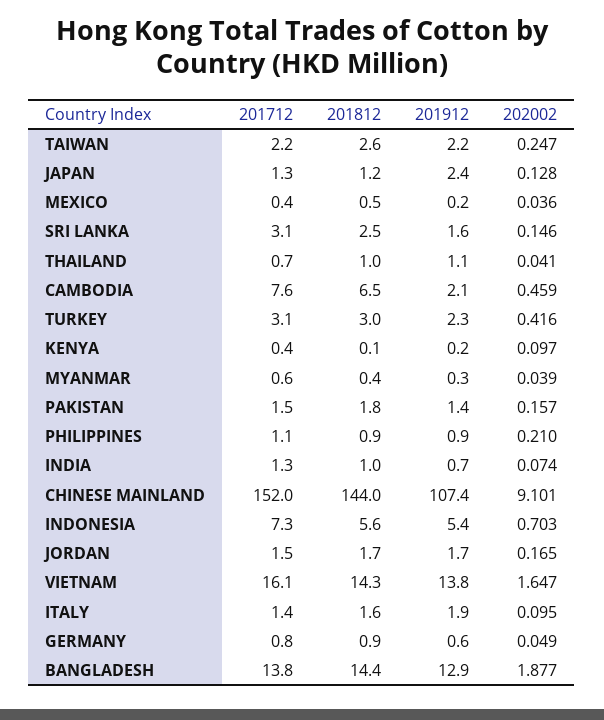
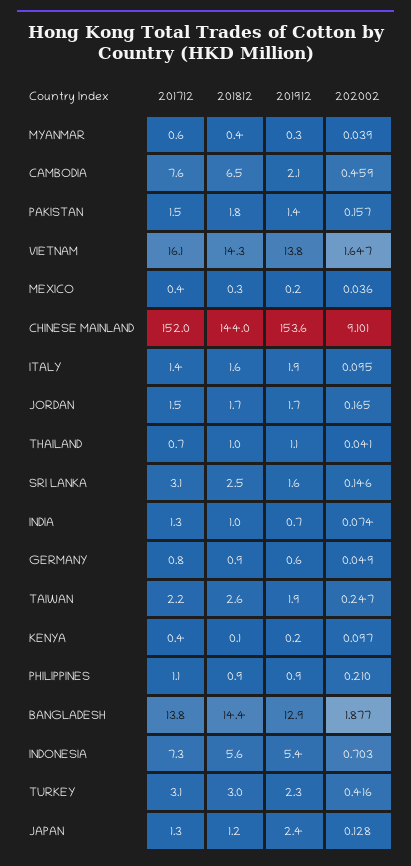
  {
    "201712": {
      "TAIWAN": 2.2,
      "JAPAN": 1.3,
      "MEXICO": 0.4,
      "SRI LANKA": 3.1,
      "THAILAND": 0.7,
      "CAMBODIA": 7.6,
      "TURKEY": 3.1,
      "KENYA": 0.4,
      "MYANMAR": 0.6,
      "PAKISTAN": 1.5,
      "PHILIPPINES": 1.1,
      "INDIA": 1.3,
      "CHINESE MAINLAND": 152,
      "INDONESIA": 7.3,
      "JORDAN": 1.5,
      "VIETNAM": 16.1,
      "ITALY": 1.4,
      "GERMANY": 0.8,
      "BANGLADESH": 13.8
    },
    "201812": {
      "TAIWAN": 2.6,
      "JAPAN": 1.2,
-     "MEXICO": 0.5,
+     "MEXICO": 0.3,
      "SRI LANKA": 2.5,
      "THAILAND": 1,
      "CAMBODIA": 6.5,
      "TURKEY": 3,
      "KENYA": 0.1,
      "MYANMAR": 0.4,
      "PAKISTAN": 1.8,
      "PHILIPPINES": 0.9,
      "INDIA": 1,
      "CHINESE MAINLAND": 144,
      "INDONESIA": 5.6,
      "JORDAN": 1.7,
      "VIETNAM": 14.3,
      "ITALY": 1.6,
      "GERMANY": 0.9,
      "BANGLADESH": 14.4
    },
    "201912": {
-     "TAIWAN": 2.2,
+     "TAIWAN": 1.9,
      "JAPAN": 2.4,
      "MEXICO": 0.2,
      "SRI LANKA": 1.6,
      "THAILAND": 1.1,
      "CAMBODIA": 2.1,
      "TURKEY": 2.3,
      "KENYA": 0.2,
      "MYANMAR": 0.3,
      "PAKISTAN": 1.4,
      "PHILIPPINES": 0.9,
      "INDIA": 0.7,
-     "CHINESE MAINLAND": 107.4,
+     "CHINESE MAINLAND": 153.6,
      "INDONESIA": 5.4,
      "JORDAN": 1.7,
      "VIETNAM": 13.8,
      "ITALY": 1.9,
      "GERMANY": 0.6,
      "BANGLADESH": 12.9
    },
    "202002": {
      "TAIWAN": 0.247,
      "JAPAN": 0.128,
      "MEXICO": 0.036,
      "SRI LANKA": 0.146,
      "THAILAND": 0.041,
      "CAMBODIA": 0.459,
      "TURKEY": 0.416,
      "KENYA": 0.097,
      "MYANMAR": 0.039,
      "PAKISTAN": 0.157,
      "PHILIPPINES": 0.21,
      "INDIA": 0.074,
      "CHINESE MAINLAND": 9.101,
      "INDONESIA": 0.703,
      "JORDAN": 0.165,
      "VIETNAM": 1.647,
      "ITALY": 0.095,
      "GERMANY": 0.049,
      "BANGLADESH": 1.877
    }
  }

